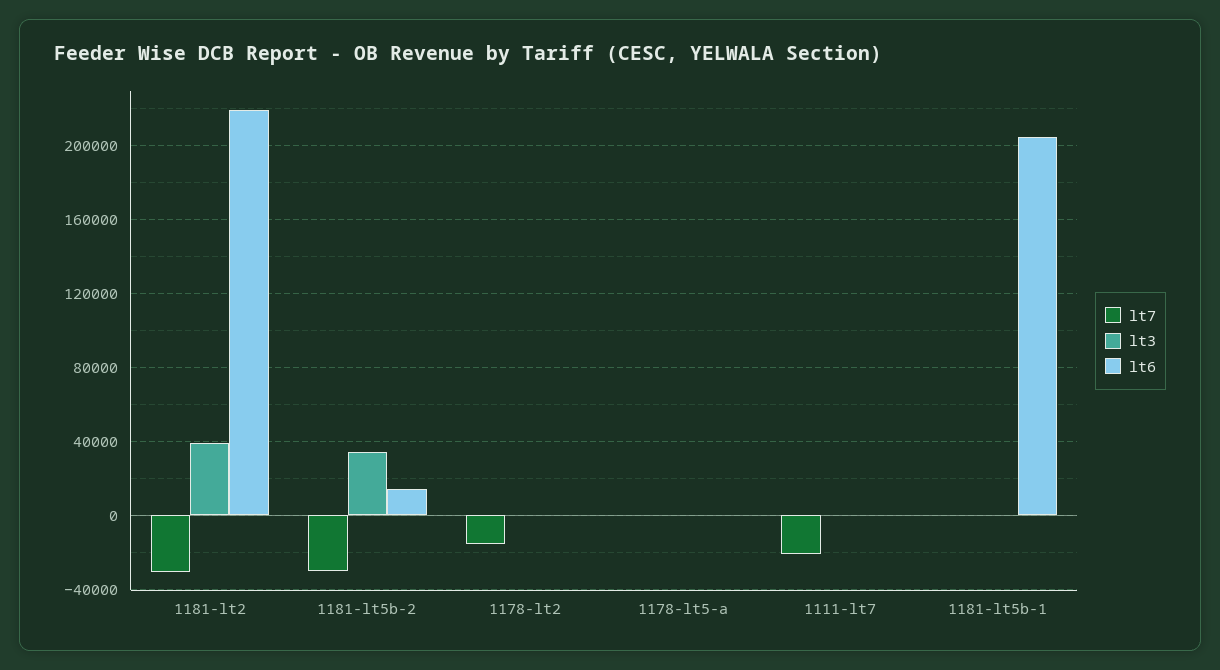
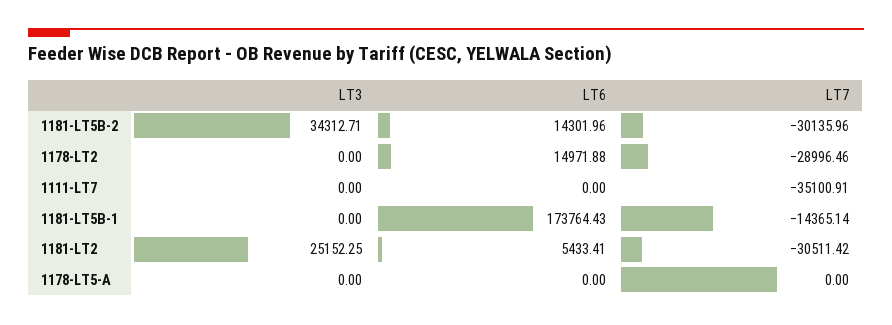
  {
    "lt7": {
      "1181-lt2": -30511.42,
      "1181-lt5b-2": -30135.96,
-     "1178-lt2": -15000,
+     "1178-lt2": -28996.46,
      "1178-lt5-a": 0,
-     "1111-lt7": -20000,
+     "1111-lt7": -35100.91,
-     "1181-lt5b-1": 0
+     "1181-lt5b-1": -14365.14
    },
    "lt3": {
-     "1181-lt2": 40000,
+     "1181-lt2": 25152.25,
      "1181-lt5b-2": 34312.71,
      "1178-lt2": 0,
      "1178-lt5-a": 0,
      "1111-lt7": 0,
      "1181-lt5b-1": 0
    },
    "lt6": {
-     "1181-lt2": 220000,
+     "1181-lt2": 5433.41,
      "1181-lt5b-2": 14301.96,
-     "1178-lt2": 0,
+     "1178-lt2": 14971.88,
      "1178-lt5-a": 0,
      "1111-lt7": 0,
-     "1181-lt5b-1": 205000
+     "1181-lt5b-1": 173764.43
    }
  }

